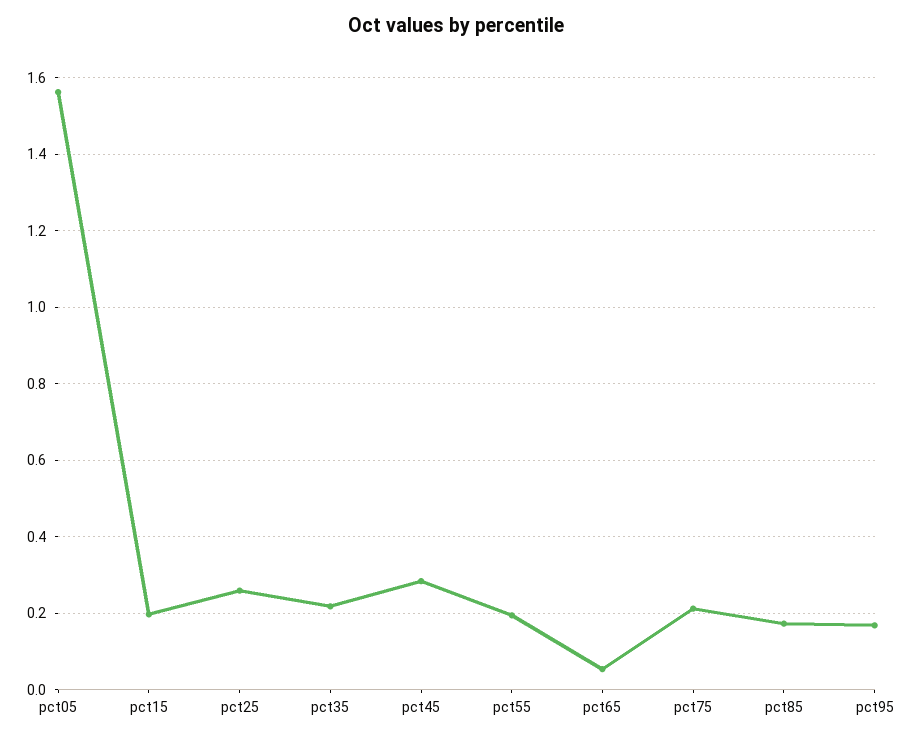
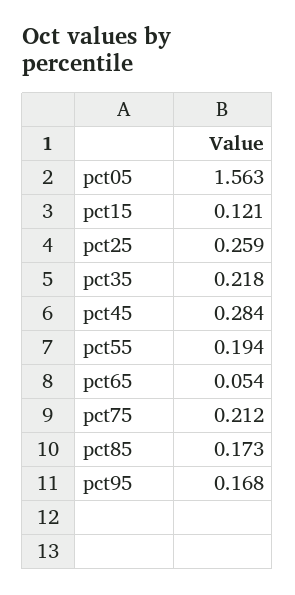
  {
    "pct05": 1.563,
-   "pct15": 0.2,
+   "pct15": 0.121,
    "pct25": 0.259,
    "pct35": 0.218,
    "pct45": 0.284,
    "pct55": 0.194,
    "pct65": 0.054,
    "pct75": 0.212,
    "pct85": 0.173,
    "pct95": 0.168
  }

